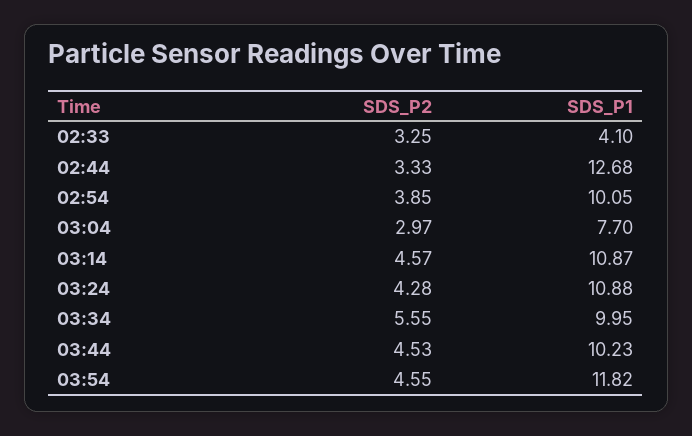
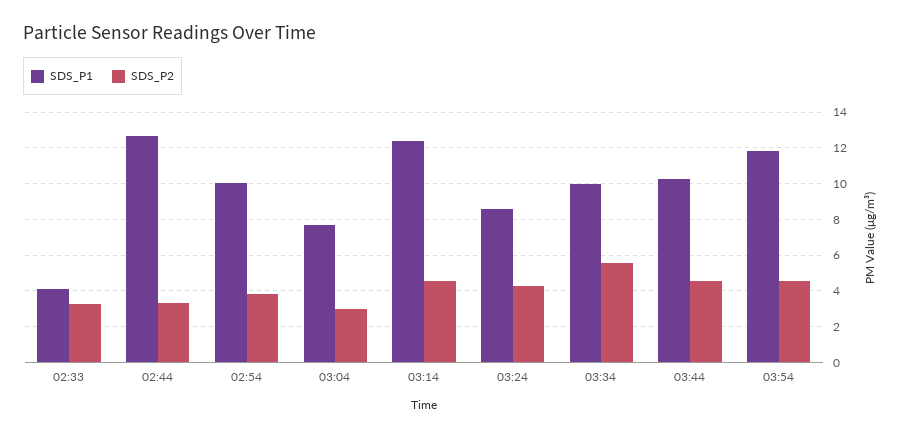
  {
    "SDS_P2": {
      "02:33": 3.25,
      "02:44": 3.33,
      "02:54": 3.85,
      "03:04": 2.97,
      "03:14": 4.57,
      "03:24": 4.28,
      "03:34": 5.55,
      "03:44": 4.53,
      "03:54": 4.55
    },
    "SDS_P1": {
      "02:33": 4.1,
      "02:44": 12.68,
      "02:54": 10.05,
      "03:04": 7.7,
-     "03:14": 10.87,
+     "03:14": 12.5,
-     "03:24": 10.88,
+     "03:24": 8.5,
      "03:34": 9.95,
      "03:44": 10.23,
      "03:54": 11.82
    }
  }

